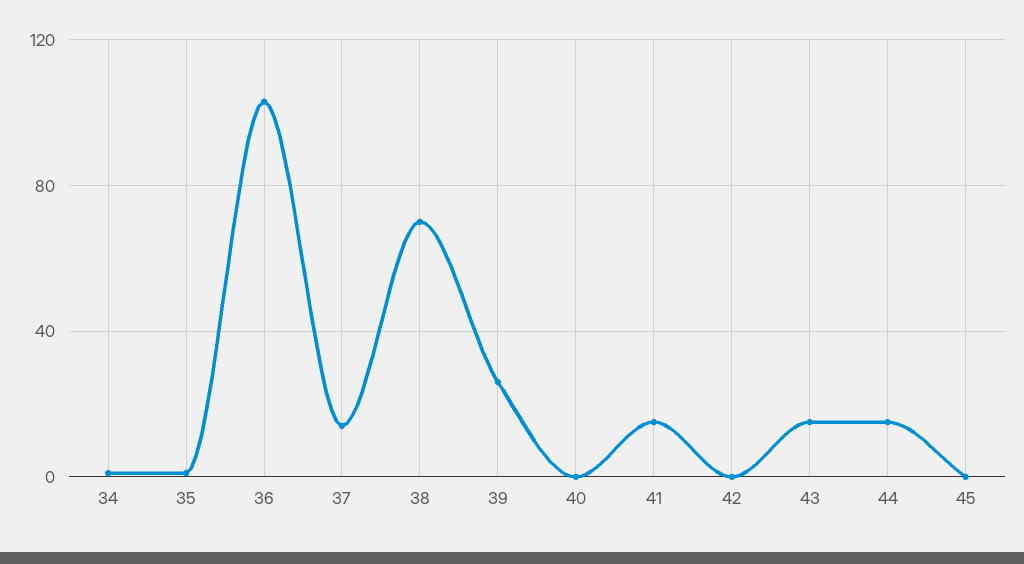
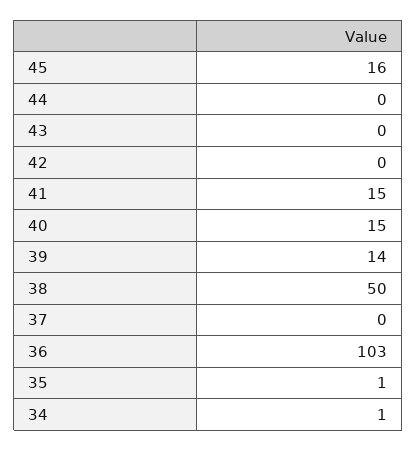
  {
    "34": 1,
    "35": 1,
    "36": 103,
-   "37": 15,
+   "37": 0,
-   "38": 70,
+   "38": 50,
-   "39": 25,
+   "39": 14,
-   "40": 0,
+   "40": 15,
    "41": 15,
    "42": 0,
-   "43": 15,
+   "43": 0,
-   "44": 15,
+   "44": 0,
-   "45": 0
+   "45": 16
  }

